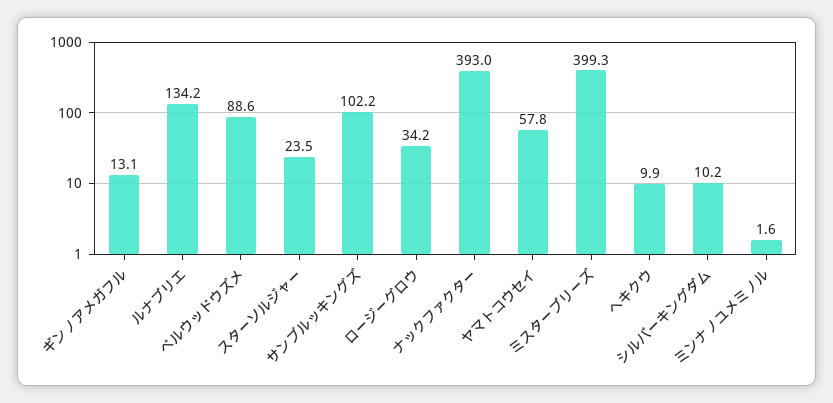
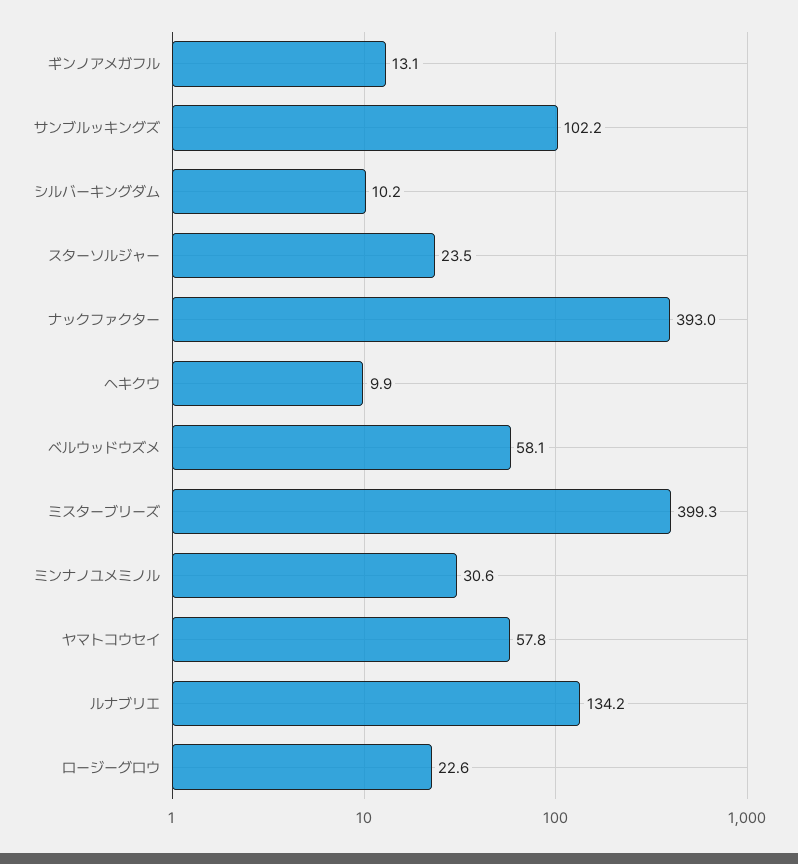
  {
    "ギンノアメガフル": 13.1,
    "ルナブリエ": 134.2,
-   "ベルウッドウズメ": 88.6,
+   "ベルウッドウズメ": 58.1,
    "スターソルジャー": 23.5,
    "サンブルッキングズ": 102.2,
-   "ロージーグロウ": 34.2,
+   "ロージーグロウ": 22.6,
    "ナックファクター": 393,
    "ヤマトコウセイ": 57.8,
    "ミスターブリーズ": 399.3,
    "ヘキクウ": 9.9,
    "シルバーキングダム": 10.2,
-   "ミンナノユメミノル": 1.6
+   "ミンナノユメミノル": 30.6
  }

